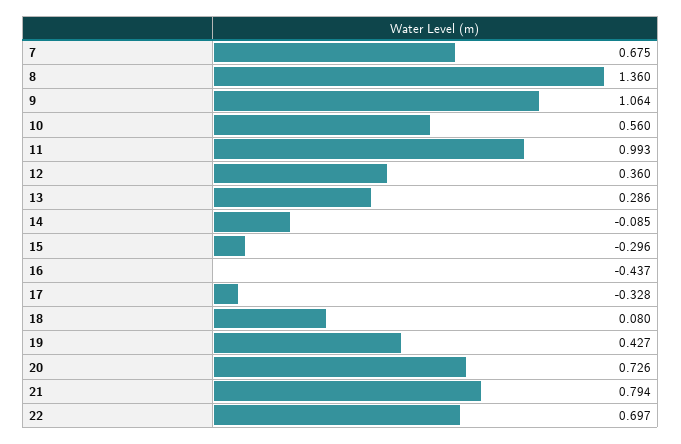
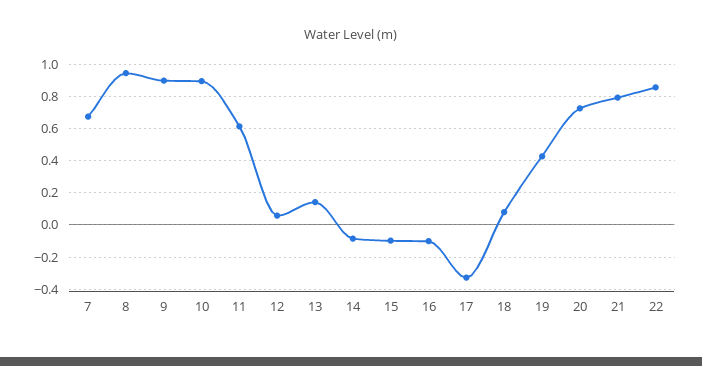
  {
    "7": 0.675,
-   "8": 1.36,
+   "8": 0.95,
-   "9": 1.064,
+   "9": 0.9,
-   "10": 0.56,
+   "10": 0.9,
-   "11": 0.993,
+   "11": 0.6,
-   "12": 0.36,
+   "12": 0.05,
-   "13": 0.286,
+   "13": 0.15,
    "14": -0.085,
-   "15": -0.296,
+   "15": -0.1,
-   "16": -0.437,
+   "16": -0.1,
    "17": -0.328,
    "18": 0.08,
    "19": 0.427,
    "20": 0.726,
    "21": 0.794,
-   "22": 0.697
+   "22": 0.85
  }

